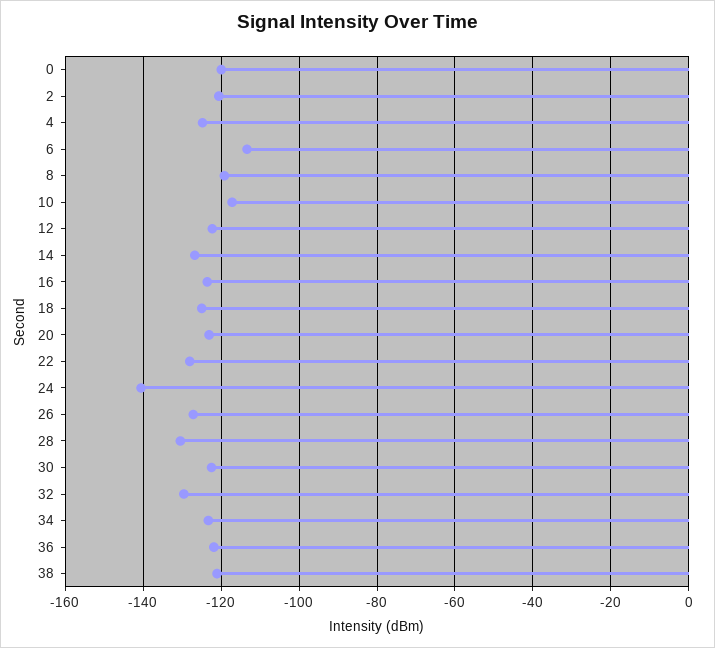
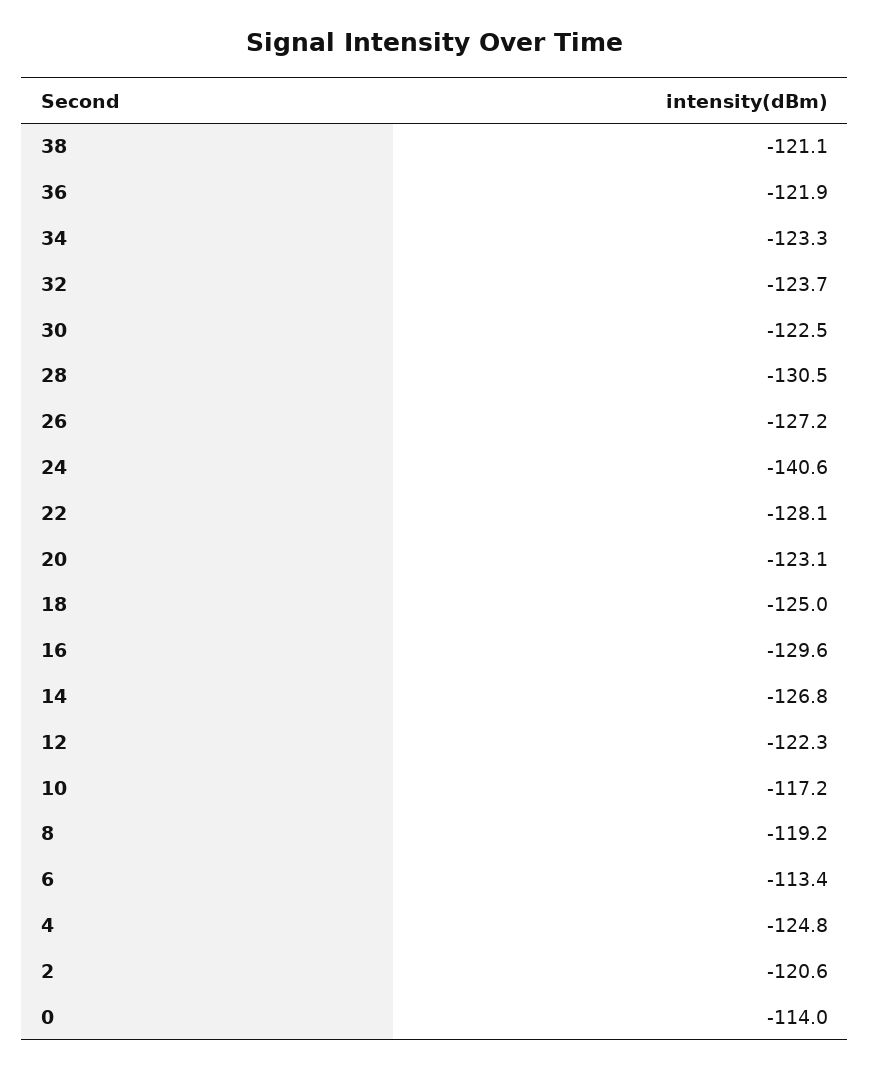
  {
-   "0": -120,
+   "0": -114,
    "2": -120.6,
    "4": -124.8,
    "6": -113.4,
    "8": -119.2,
    "10": -117.2,
    "12": -122.3,
    "14": -126.8,
-   "16": -124,
+   "16": -129.6,
    "18": -125,
    "20": -123.1,
    "22": -128.1,
    "24": -140.6,
    "26": -127.2,
    "28": -130.5,
    "30": -122.5,
-   "32": -130,
+   "32": -123.7,
    "34": -123.3,
    "36": -121.9,
    "38": -121.1
  }

